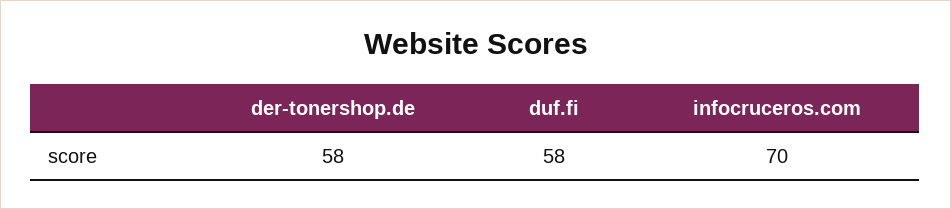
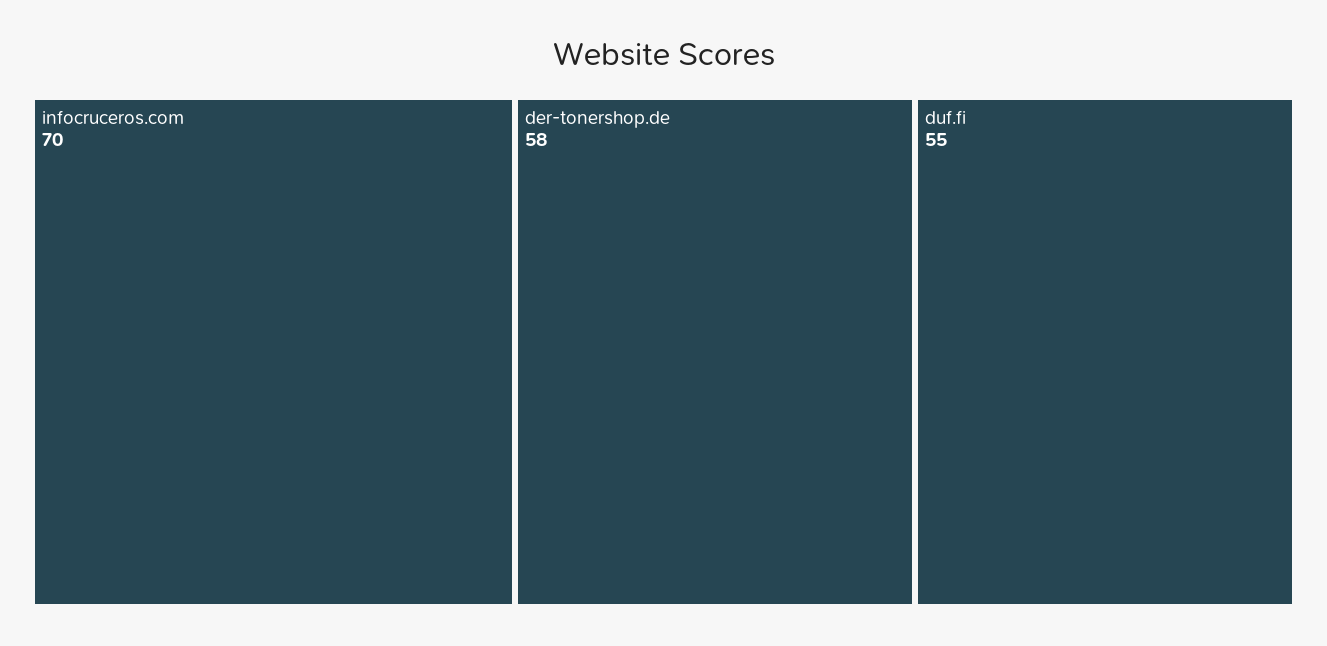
  {
    "der-tonershop.de": 58,
-   "duf.fi": 58,
+   "duf.fi": 55,
    "infocruceros.com": 70
  }

